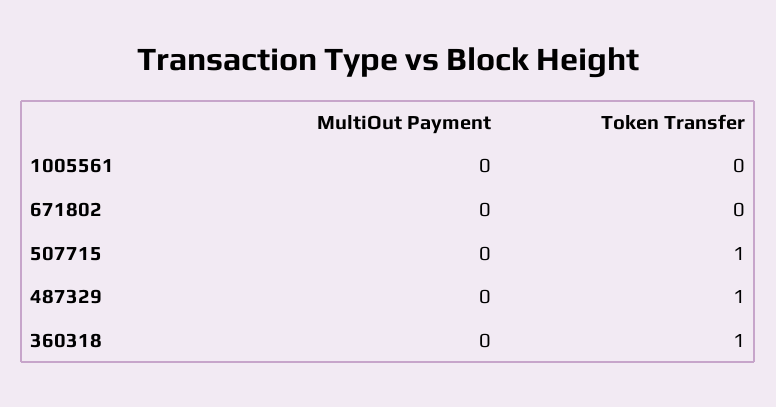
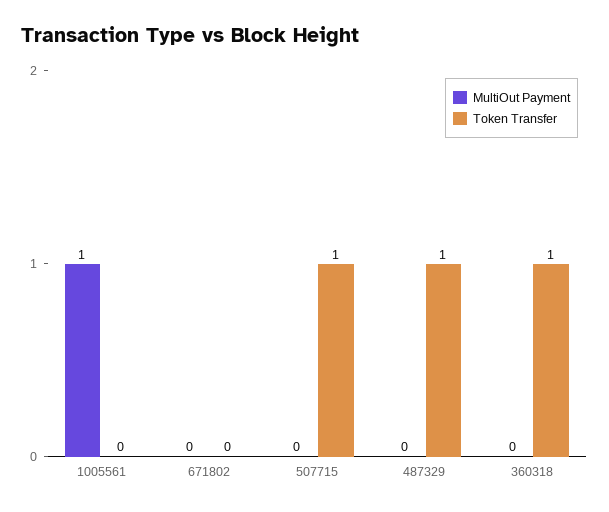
  {
    "MultiOut Payment": {
-     "1005561": 0,
+     "1005561": 1,
      "671802": 0,
      "507715": 0,
      "487329": 0,
      "360318": 0
    },
    "Token Transfer": {
      "1005561": 0,
      "671802": 0,
      "507715": 1,
      "487329": 1,
      "360318": 1
    }
  }

